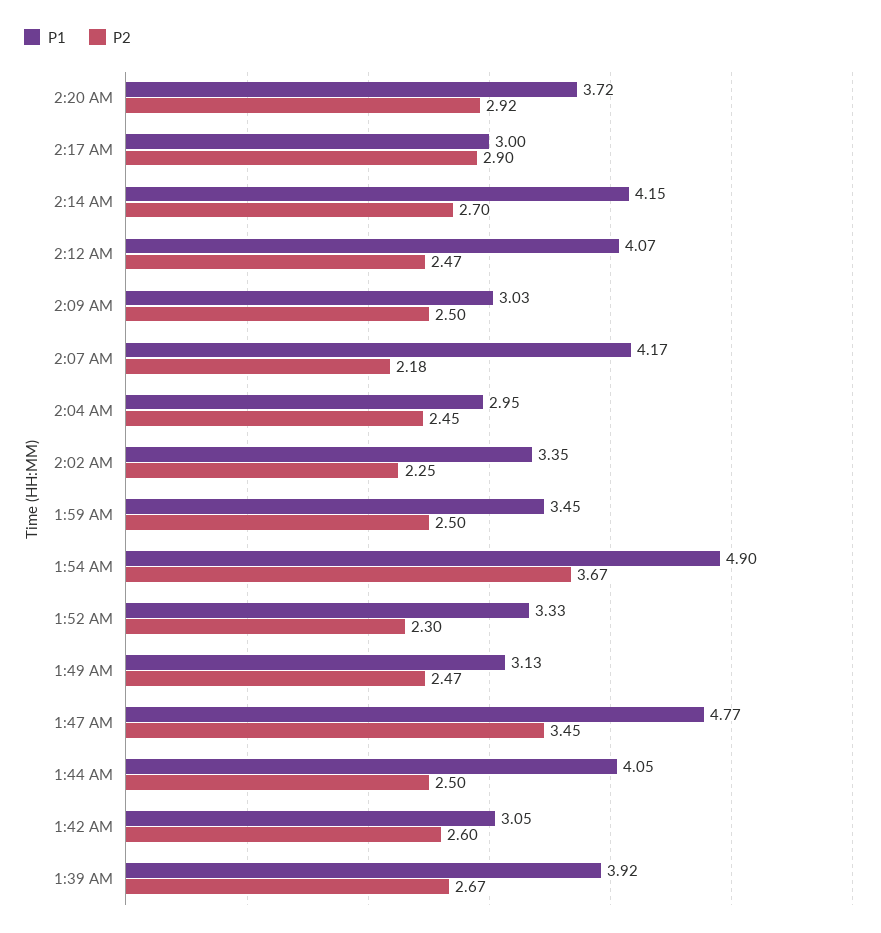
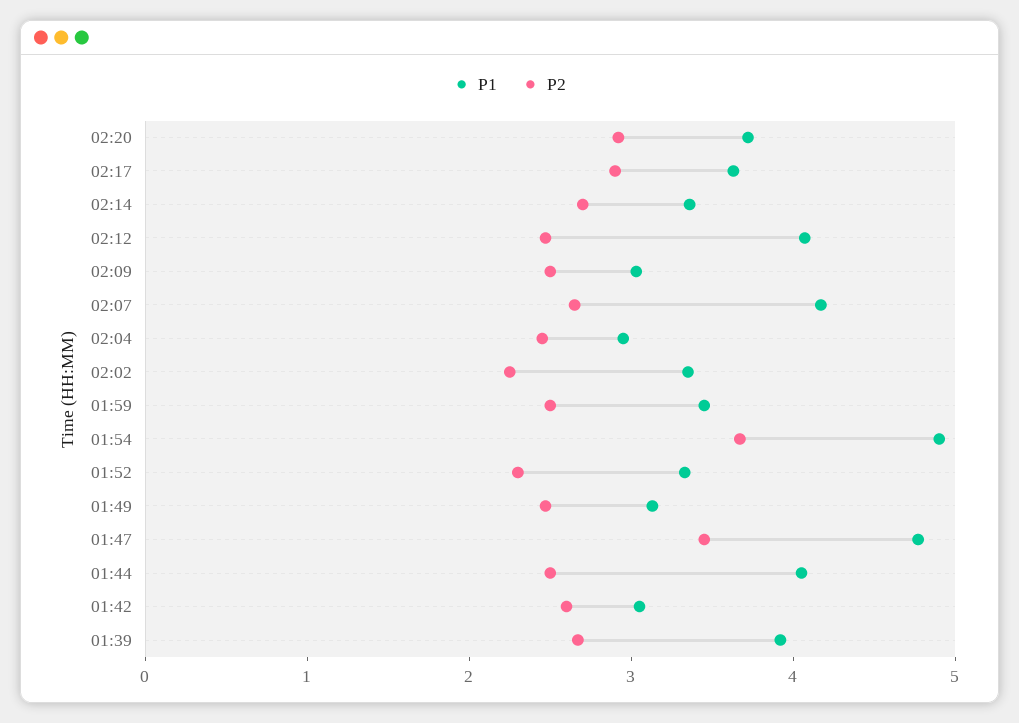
  {
    "P1": {
      "2:20 AM": 3.72,
-     "2:17 AM": 3,
+     "2:17 AM": 3.6,
-     "2:14 AM": 4.15,
+     "2:14 AM": 3.4,
      "2:12 AM": 4.07,
      "2:09 AM": 3.03,
      "2:07 AM": 4.17,
      "2:04 AM": 2.95,
      "2:02 AM": 3.35,
      "1:59 AM": 3.45,
      "1:54 AM": 4.9,
      "1:52 AM": 3.33,
      "1:49 AM": 3.13,
      "1:47 AM": 4.77,
      "1:44 AM": 4.05,
      "1:42 AM": 3.05,
      "1:39 AM": 3.92
    },
    "P2": {
      "2:20 AM": 2.92,
      "2:17 AM": 2.9,
      "2:14 AM": 2.7,
      "2:12 AM": 2.47,
      "2:09 AM": 2.5,
-     "2:07 AM": 2.18,
+     "2:07 AM": 2.6,
      "2:04 AM": 2.45,
      "2:02 AM": 2.25,
      "1:59 AM": 2.5,
      "1:54 AM": 3.67,
      "1:52 AM": 2.3,
      "1:49 AM": 2.47,
      "1:47 AM": 3.45,
      "1:44 AM": 2.5,
      "1:42 AM": 2.6,
      "1:39 AM": 2.67
    }
  }

